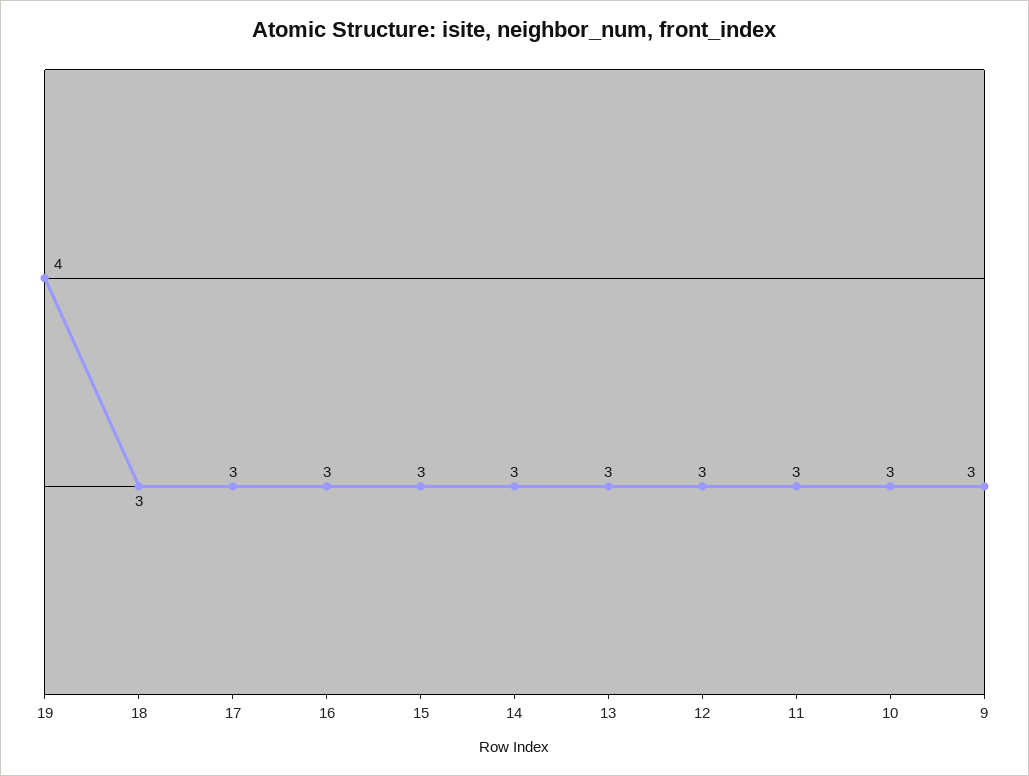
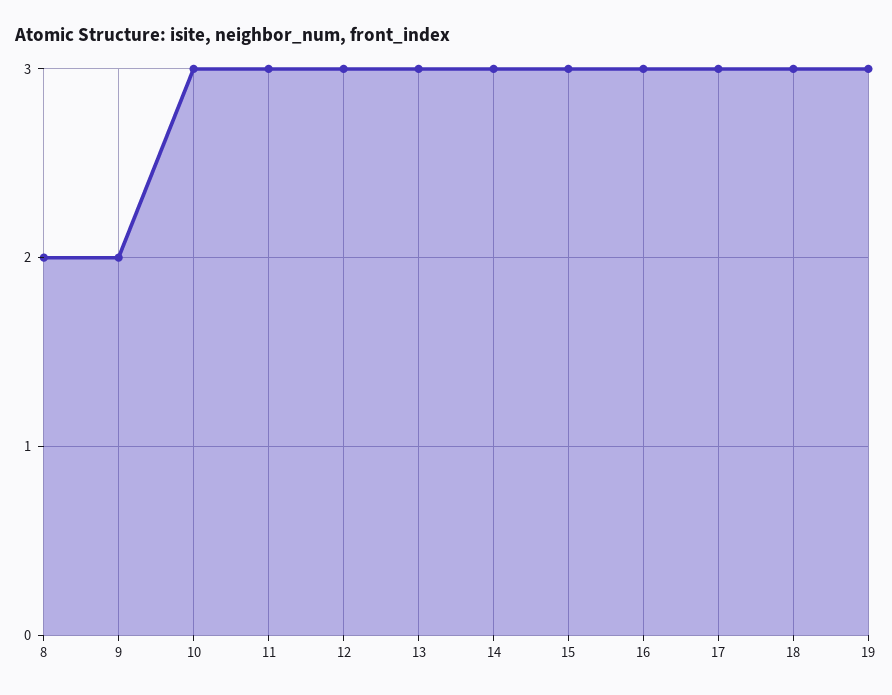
  {
-   "19": 4,
+   "19": 3,
    "18": 3,
    "17": 3,
    "16": 3,
    "15": 3,
    "14": 3,
    "13": 3,
    "12": 3,
    "11": 3,
    "10": 3,
-   "9": 3
+   "9": 2,
+   "8": 2
  }

